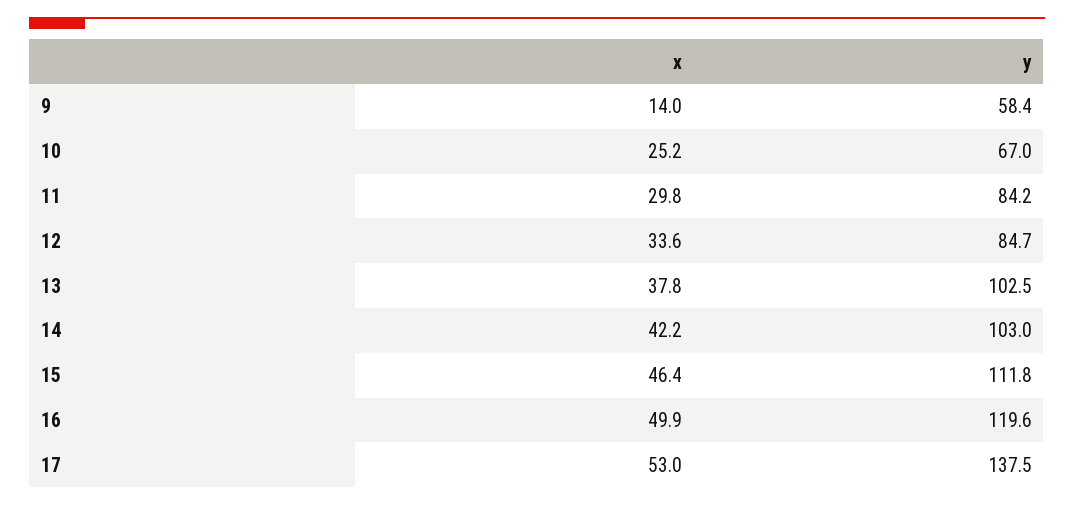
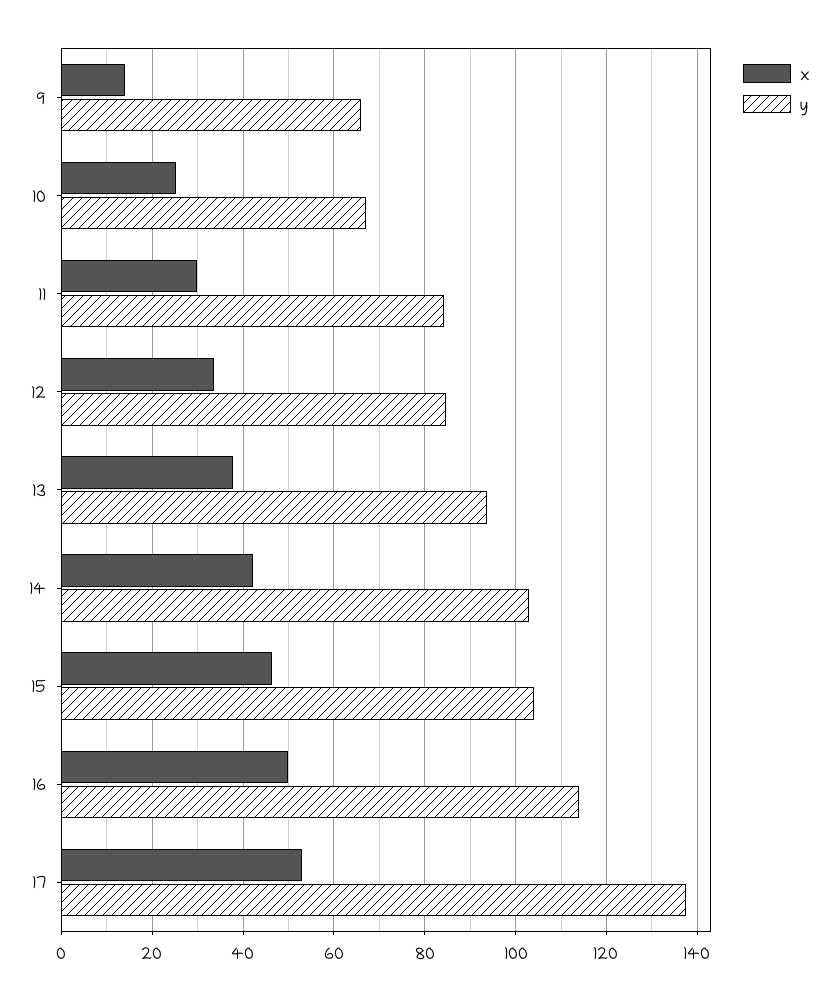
  {
    "x": {
      "9": 14,
      "10": 25.2,
      "11": 29.8,
      "12": 33.6,
      "13": 37.8,
      "14": 42.2,
      "15": 46.4,
      "16": 49.9,
      "17": 53
    },
    "y": {
-     "9": 58.4,
+     "9": 66,
      "10": 67,
      "11": 84.2,
      "12": 84.7,
-     "13": 102.5,
+     "13": 94,
      "14": 103,
-     "15": 111.8,
+     "15": 104,
-     "16": 119.6,
+     "16": 114,
      "17": 137.5
    }
  }

